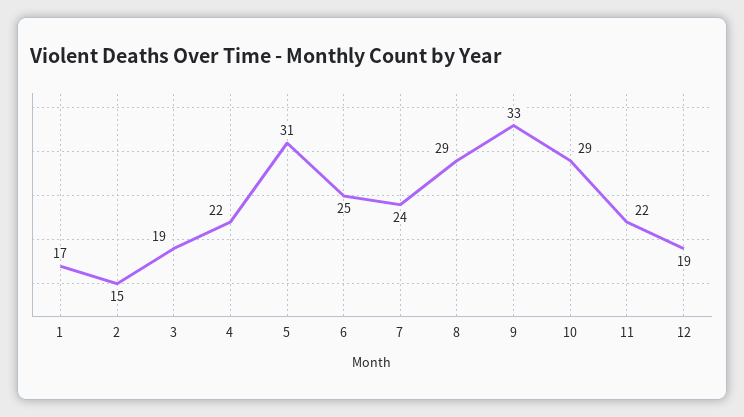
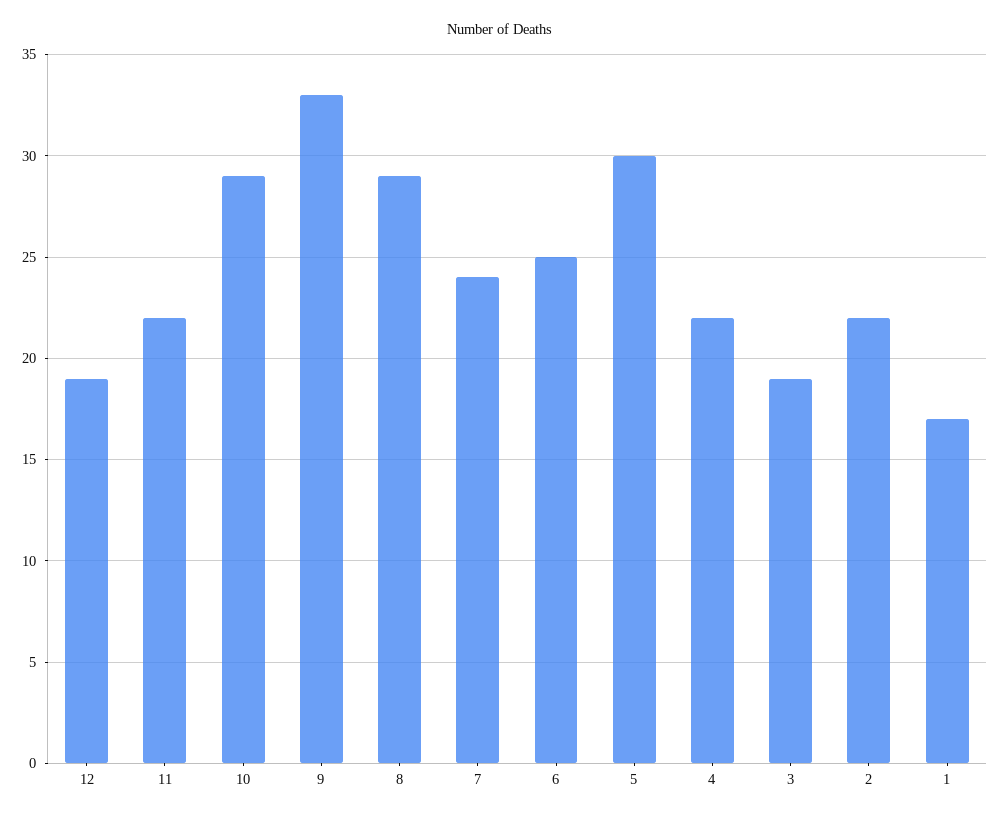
  {
    "1": 17,
-   "2": 15,
+   "2": 22,
    "3": 19,
    "4": 22,
-   "5": 31,
+   "5": 30,
    "6": 25,
    "7": 24,
    "8": 29,
    "9": 33,
    "10": 29,
    "11": 22,
    "12": 19
  }

